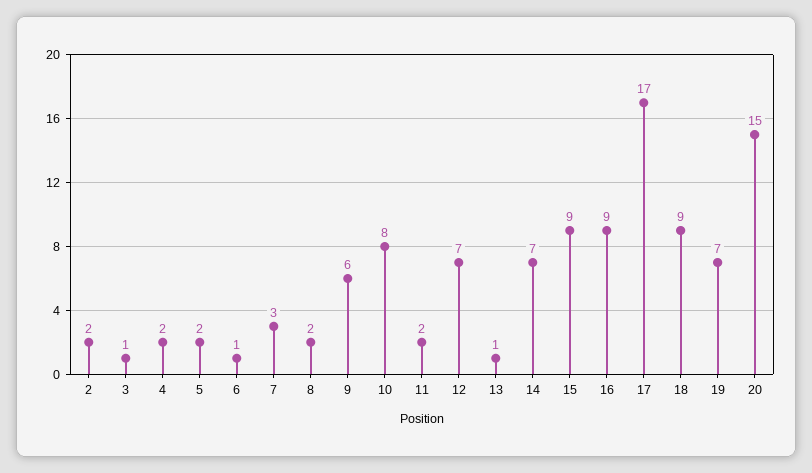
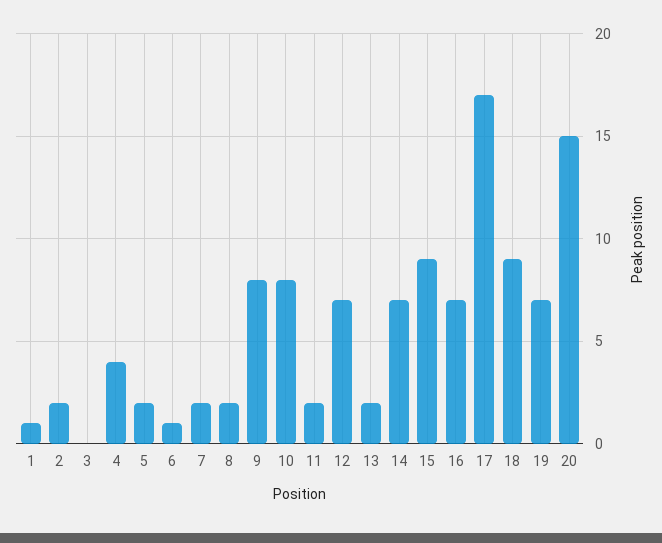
  {
    "2": 2,
-   "3": 1,
+   "3": 0,
-   "4": 2,
+   "4": 4,
    "5": 2,
    "6": 1,
-   "7": 3,
+   "7": 2,
    "8": 2,
-   "9": 6,
+   "9": 8,
    "10": 8,
    "11": 2,
    "12": 7,
-   "13": 1,
+   "13": 2,
    "14": 7,
    "15": 9,
-   "16": 9,
+   "16": 7,
    "17": 17,
    "18": 9,
    "19": 7,
-   "20": 15
+   "20": 15,
+   "1": 1
  }

